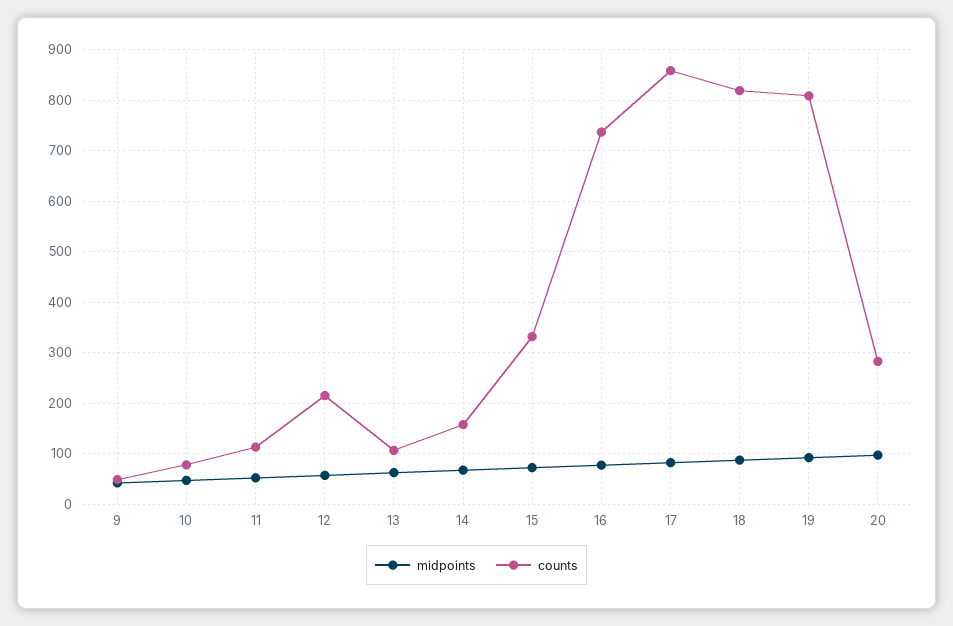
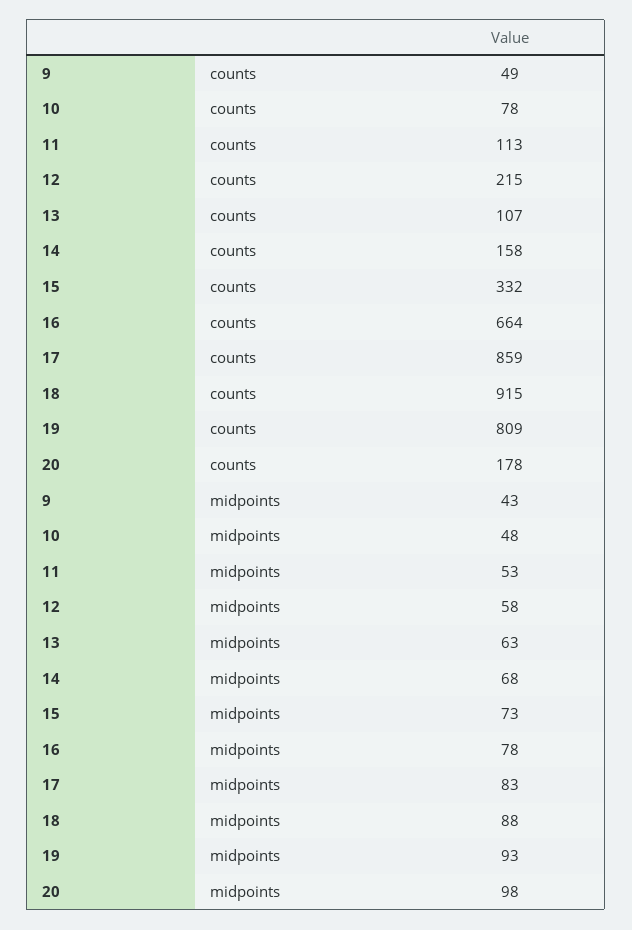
  {
    "midpoints": {
      "9": 43,
      "10": 48,
      "11": 53,
      "12": 58,
      "13": 63,
      "14": 68,
      "15": 73,
      "16": 78,
      "17": 83,
      "18": 88,
      "19": 93,
      "20": 98
    },
    "counts": {
      "9": 49,
      "10": 78,
      "11": 113,
      "12": 215,
      "13": 107,
      "14": 158,
      "15": 332,
-     "16": 740,
+     "16": 664,
      "17": 859,
-     "18": 820,
+     "18": 915,
      "19": 809,
-     "20": 280
+     "20": 178
    }
  }

